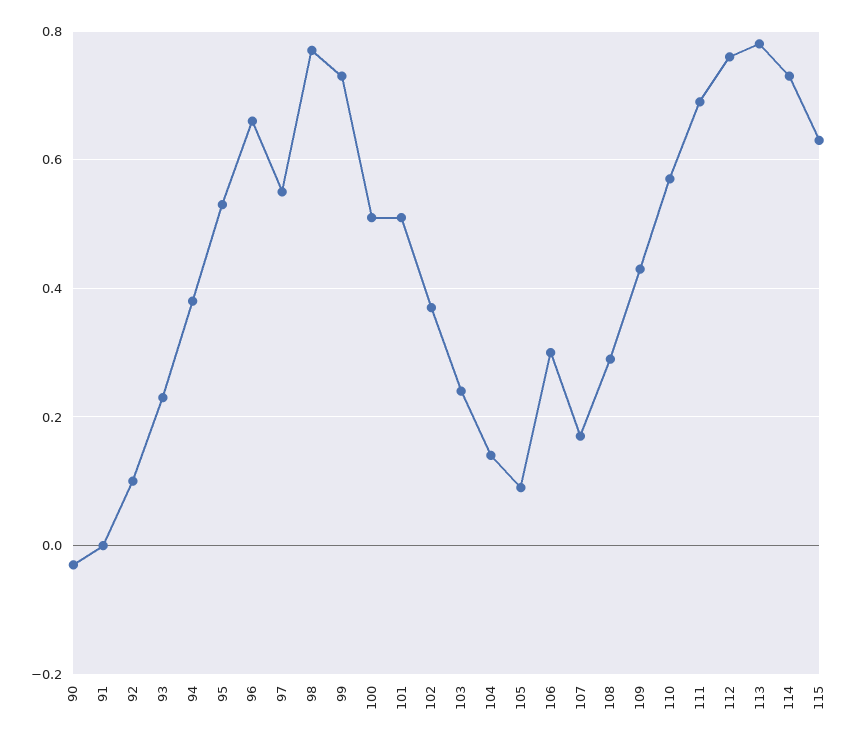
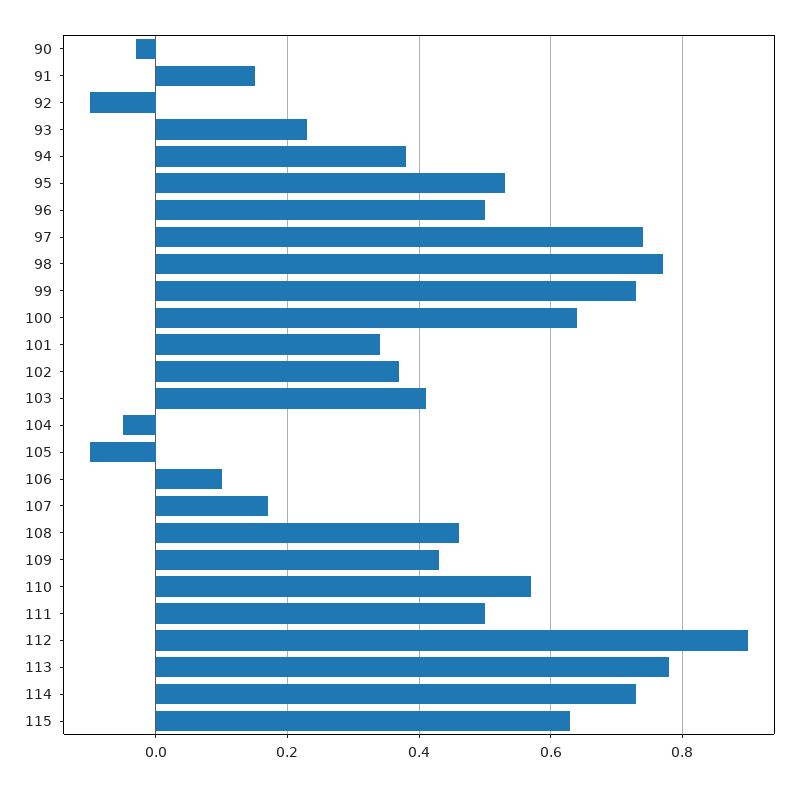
  {
    "90": -0.05,
-   "91": 0,
+   "91": 0.15,
-   "92": 0.1,
+   "92": -0.1,
    "93": 0.25,
    "94": 0.4,
    "95": 0.55,
-   "96": 0.65,
+   "96": 0.5,
-   "97": 0.55,
+   "97": 0.75,
    "98": 0.75,
    "99": 0.75,
-   "100": 0.5,
+   "100": 0.65,
-   "101": 0.5,
+   "101": 0.35,
    "102": 0.35,
-   "103": 0.25,
+   "103": 0.4,
-   "104": 0.15,
+   "104": -0.05,
-   "105": 0.1,
+   "105": -0.1,
-   "106": 0.3,
+   "106": 0.1,
    "107": 0.15,
-   "108": 0.3,
+   "108": 0.45,
    "109": 0.45,
    "110": 0.55,
-   "111": 0.7,
+   "111": 0.5,
-   "112": 0.75,
+   "112": 0.9,
    "113": 0.8,
    "114": 0.75,
    "115": 0.65
  }

